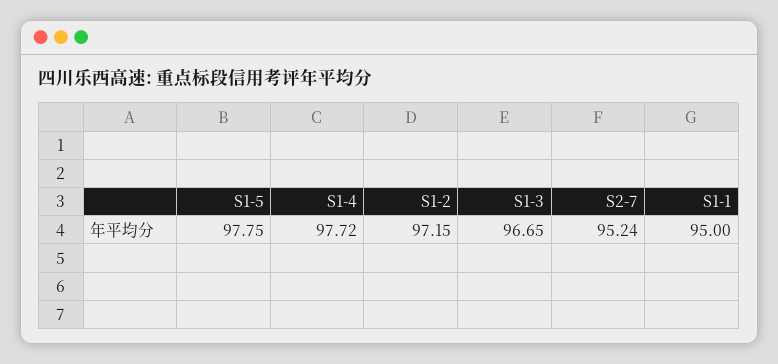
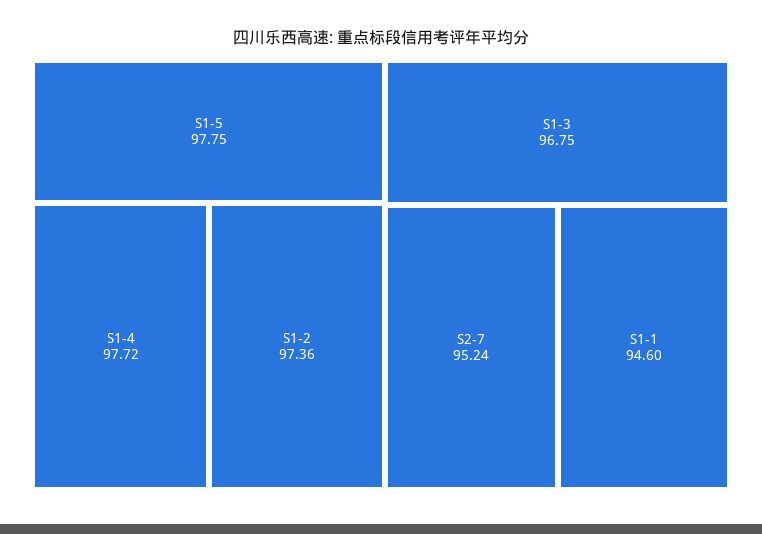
  {
    "S1-5": 97.75,
    "S1-4": 97.72,
-   "S1-2": 97.15,
+   "S1-2": 97.36,
-   "S1-3": 96.65,
+   "S1-3": 96.75,
    "S2-7": 95.24,
-   "S1-1": 95
+   "S1-1": 94.6
  }

